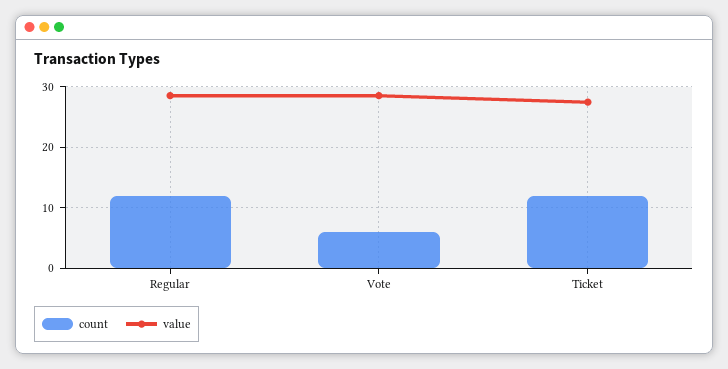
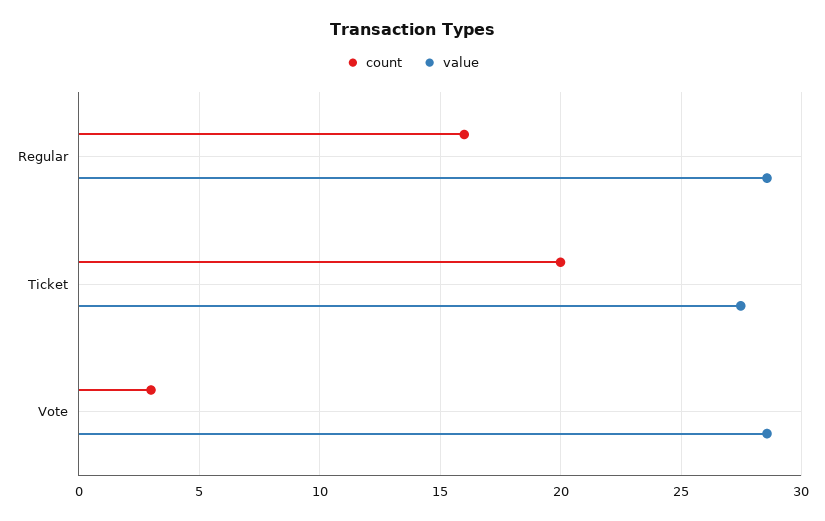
  {
    "count": {
-     "Regular": 12,
+     "Regular": 16,
-     "Vote": 6,
+     "Vote": 3,
-     "Ticket": 12
+     "Ticket": 20
    },
    "value": {
      "Regular": 28.5,
      "Vote": 28.5,
      "Ticket": 27.5
    }
  }

